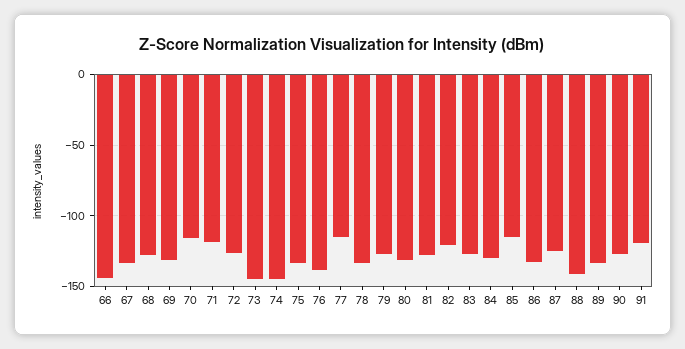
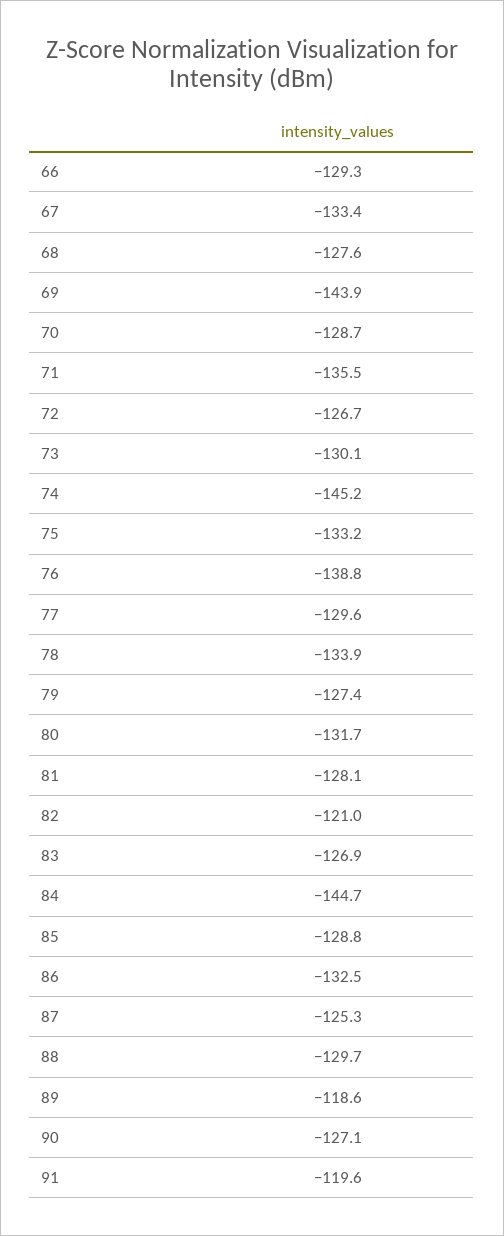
  {
-   "66": -145,
+   "66": -129.3,
    "67": -133.4,
    "68": -127.6,
-   "69": -130,
+   "69": -143.9,
-   "70": -115,
+   "70": -128.7,
-   "71": -120,
+   "71": -135.5,
    "72": -126.7,
-   "73": -145,
+   "73": -130.1,
    "74": -145.2,
    "75": -133.2,
    "76": -138.8,
-   "77": -115,
+   "77": -129.6,
    "78": -133.9,
    "79": -127.4,
    "80": -131.7,
    "81": -128.1,
    "82": -121,
    "83": -126.9,
-   "84": -130,
+   "84": -144.7,
-   "85": -115,
+   "85": -128.8,
    "86": -132.5,
    "87": -125.3,
-   "88": -140,
+   "88": -129.7,
-   "89": -135,
+   "89": -118.6,
    "90": -127.1,
    "91": -119.6
  }

